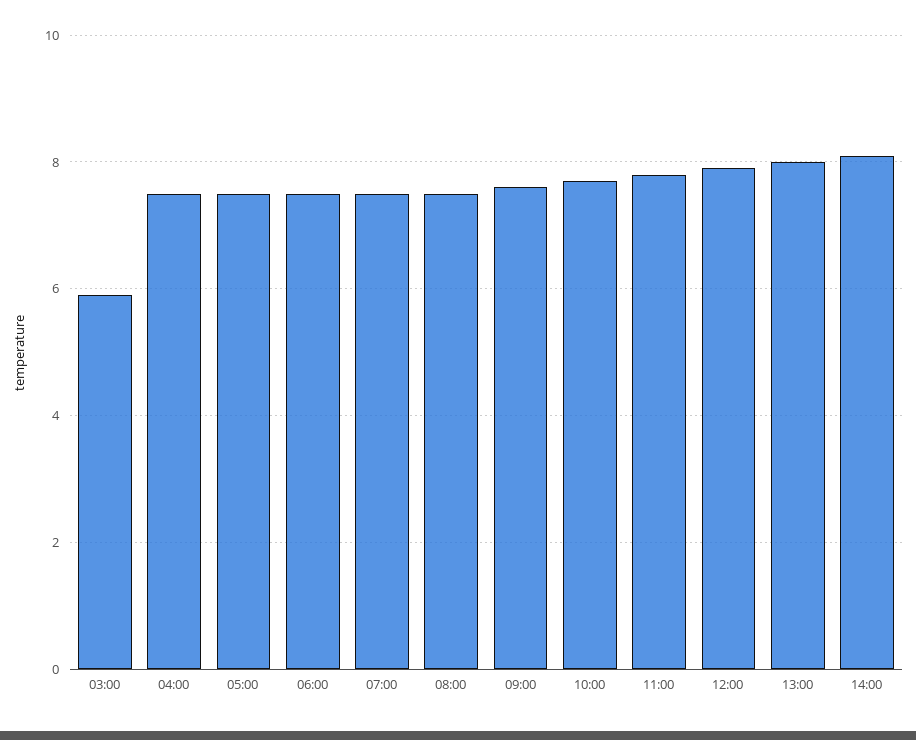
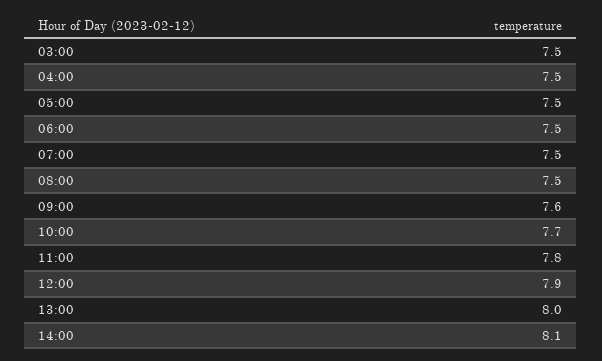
  {
-   "03:00": 6,
+   "03:00": 7.5,
    "04:00": 7.5,
    "05:00": 7.5,
    "06:00": 7.5,
    "07:00": 7.5,
    "08:00": 7.5,
    "09:00": 7.6,
    "10:00": 7.7,
    "11:00": 7.8,
    "12:00": 7.9,
    "13:00": 8,
    "14:00": 8.1
  }

